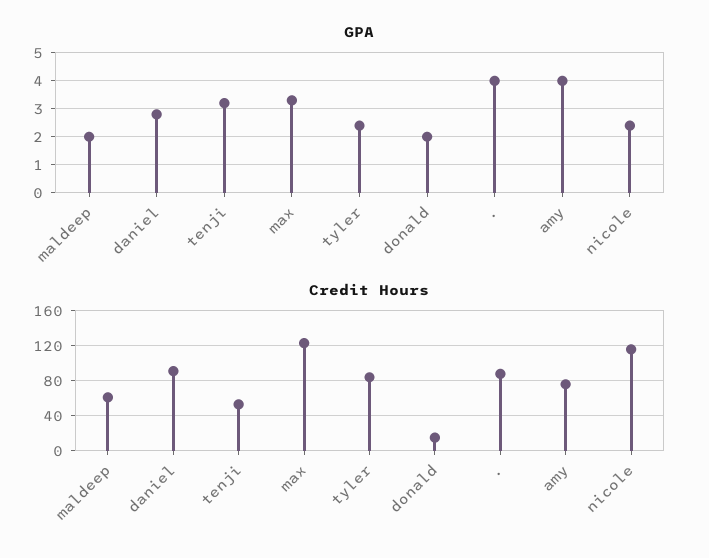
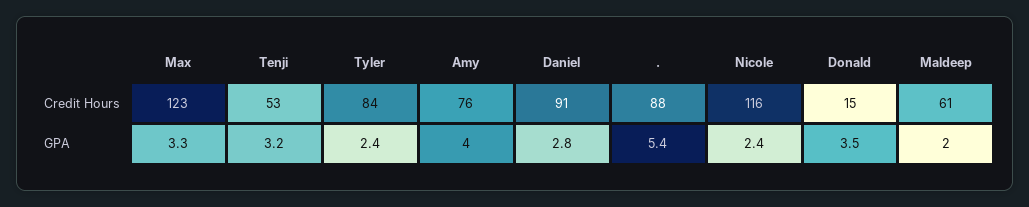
  {
    "GPA": {
      "maldeep": 2,
      "daniel": 2.8,
      "tenji": 3.2,
      "max": 3.3,
      "tyler": 2.4,
-     "donald": 2,
+     "donald": 3.5,
-     ".": 4,
+     ".": 5.4,
      "amy": 4,
      "nicole": 2.4
    },
    "Credit Hours": {
      "maldeep": 61,
      "daniel": 91,
      "tenji": 53,
      "max": 123,
      "tyler": 84,
      "donald": 15,
      ".": 88,
      "amy": 76,
      "nicole": 116
    }
  }

